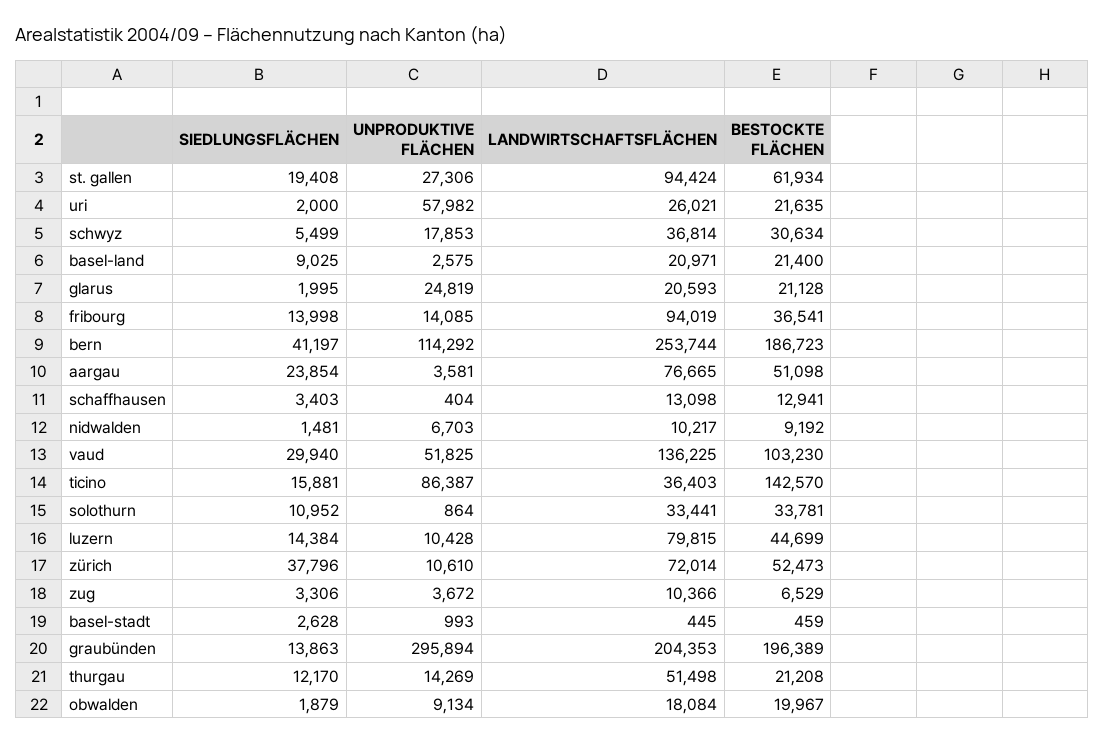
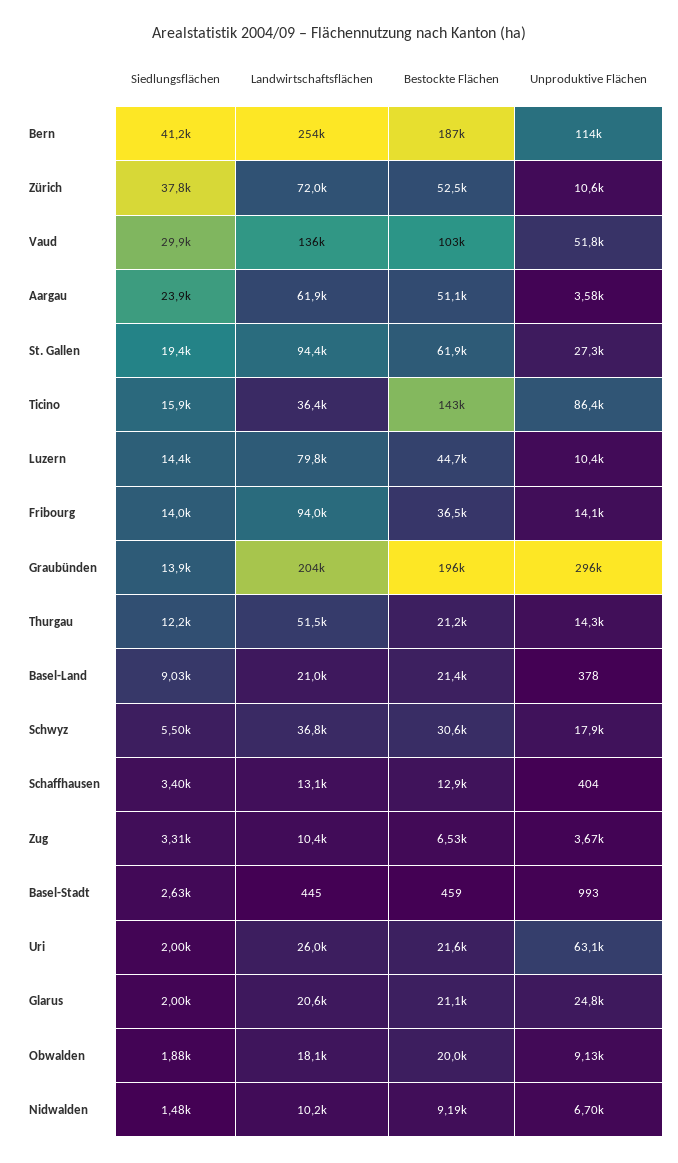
  {
    "SIEDLUNGSFLÄCHEN": {
      "st. gallen": 19408,
      "uri": 2000,
      "schwyz": 5499,
      "basel-land": 9025,
      "glarus": 1995,
      "fribourg": 13998,
      "bern": 41197,
      "aargau": 23854,
      "schaffhausen": 3403,
      "nidwalden": 1481,
      "vaud": 29940,
      "ticino": 15881,
-     "solothurn": 10952,
      "luzern": 14384,
      "zürich": 37796,
      "zug": 3306,
      "basel-stadt": 2628,
      "graubünden": 13863,
      "thurgau": 12170,
      "obwalden": 1879
    },
    "UNPRODUKTIVE FLÄCHEN": {
      "st. gallen": 27306,
-     "uri": 57982,
+     "uri": 63100,
      "schwyz": 17853,
-     "basel-land": 2575,
+     "basel-land": 378,
      "glarus": 24819,
      "fribourg": 14085,
      "bern": 114292,
      "aargau": 3581,
      "schaffhausen": 404,
      "nidwalden": 6703,
      "vaud": 51825,
      "ticino": 86387,
-     "solothurn": 864,
      "luzern": 10428,
      "zürich": 10610,
      "zug": 3672,
      "basel-stadt": 993,
      "graubünden": 295894,
      "thurgau": 14269,
      "obwalden": 9134
    },
    "LANDWIRTSCHAFTSFLÄCHEN": {
      "st. gallen": 94424,
      "uri": 26021,
      "schwyz": 36814,
      "basel-land": 20971,
      "glarus": 20593,
      "fribourg": 94019,
      "bern": 253744,
-     "aargau": 76665,
+     "aargau": 61900,
      "schaffhausen": 13098,
      "nidwalden": 10217,
      "vaud": 136225,
      "ticino": 36403,
-     "solothurn": 33441,
      "luzern": 79815,
      "zürich": 72014,
      "zug": 10366,
      "basel-stadt": 445,
      "graubünden": 204353,
      "thurgau": 51498,
      "obwalden": 18084
    },
    "BESTOCKTE FLÄCHEN": {
      "st. gallen": 61934,
      "uri": 21635,
      "schwyz": 30634,
      "basel-land": 21400,
      "glarus": 21128,
      "fribourg": 36541,
      "bern": 186723,
      "aargau": 51098,
      "schaffhausen": 12941,
      "nidwalden": 9192,
      "vaud": 103230,
      "ticino": 142570,
-     "solothurn": 33781,
      "luzern": 44699,
      "zürich": 52473,
      "zug": 6529,
      "basel-stadt": 459,
      "graubünden": 196389,
      "thurgau": 21208,
      "obwalden": 19967
    }
  }

